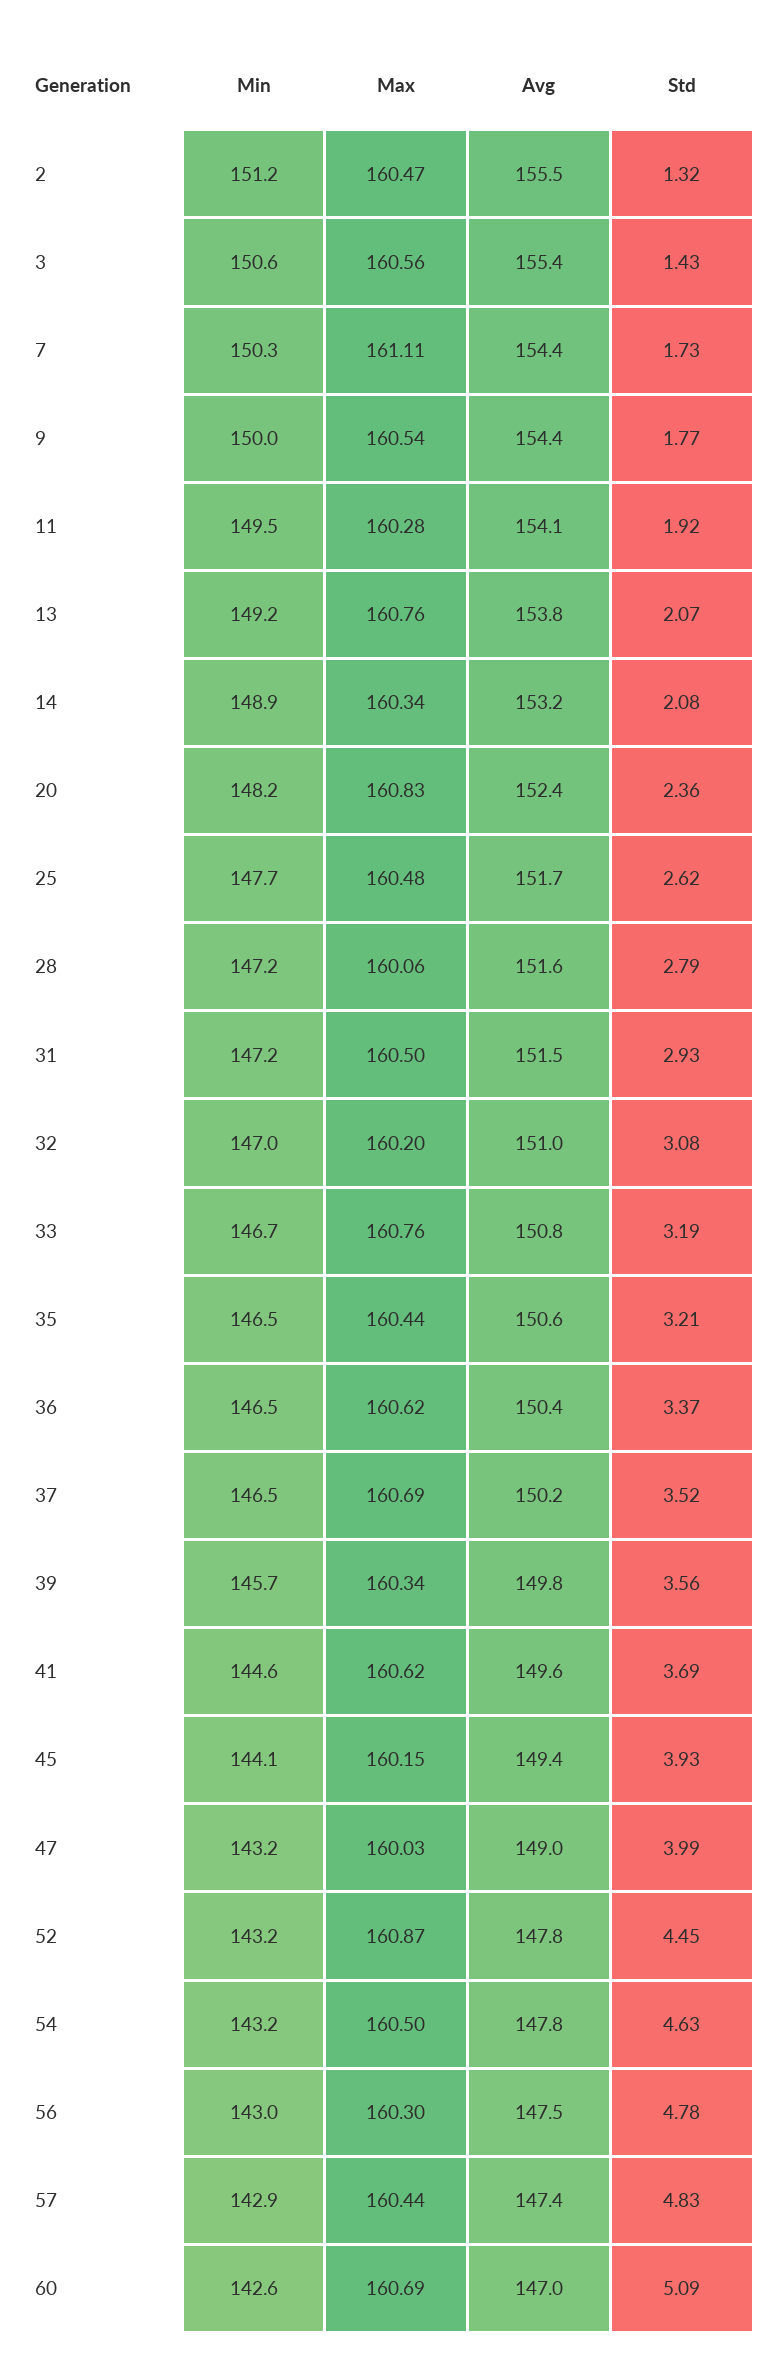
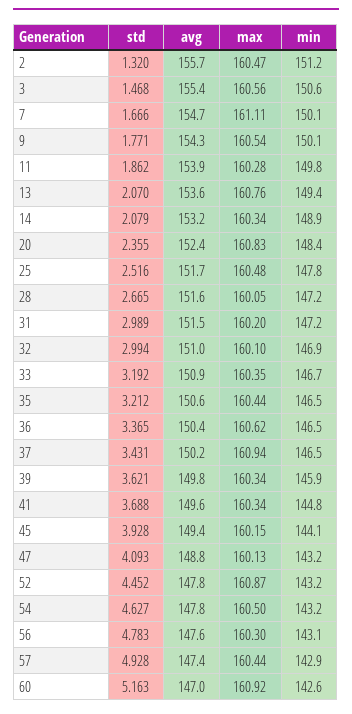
  {
    "Min": {
      "2": 151.2,
      "3": 150.6,
-     "7": 150.3,
+     "7": 150.1,
-     "9": 150,
+     "9": 150.1,
-     "11": 149.5,
+     "11": 149.8,
-     "13": 149.2,
+     "13": 149.4,
      "14": 148.9,
-     "20": 148.2,
+     "20": 148.4,
-     "25": 147.7,
+     "25": 147.8,
      "28": 147.2,
      "31": 147.2,
-     "32": 147,
+     "32": 146.9,
      "33": 146.7,
      "35": 146.5,
      "36": 146.5,
      "37": 146.5,
-     "39": 145.7,
+     "39": 145.9,
-     "41": 144.6,
+     "41": 144.8,
      "45": 144.1,
      "47": 143.2,
      "52": 143.2,
      "54": 143.2,
-     "56": 143,
+     "56": 143.1,
      "57": 142.9,
      "60": 142.6
    },
    "Max": {
      "2": 160.47,
      "3": 160.56,
      "7": 161.11,
      "9": 160.54,
      "11": 160.28,
      "13": 160.76,
      "14": 160.34,
      "20": 160.83,
      "25": 160.48,
-     "28": 160.06,
+     "28": 160.05,
-     "31": 160.5,
+     "31": 160.2,
-     "32": 160.2,
+     "32": 160.1,
-     "33": 160.76,
+     "33": 160.35,
      "35": 160.44,
      "36": 160.62,
-     "37": 160.69,
+     "37": 160.94,
      "39": 160.34,
-     "41": 160.62,
+     "41": 160.34,
      "45": 160.15,
-     "47": 160.03,
+     "47": 160.13,
      "52": 160.87,
      "54": 160.5,
      "56": 160.3,
      "57": 160.44,
-     "60": 160.69
+     "60": 160.92
    },
    "Avg": {
-     "2": 155.5,
+     "2": 155.7,
      "3": 155.4,
-     "7": 154.4,
+     "7": 154.7,
-     "9": 154.4,
+     "9": 154.3,
-     "11": 154.1,
+     "11": 153.9,
-     "13": 153.8,
+     "13": 153.6,
      "14": 153.2,
      "20": 152.4,
      "25": 151.7,
      "28": 151.6,
      "31": 151.5,
      "32": 151,
-     "33": 150.8,
+     "33": 150.9,
      "35": 150.6,
      "36": 150.4,
      "37": 150.2,
      "39": 149.8,
      "41": 149.6,
      "45": 149.4,
-     "47": 149,
+     "47": 148.8,
      "52": 147.8,
      "54": 147.8,
-     "56": 147.5,
+     "56": 147.6,
      "57": 147.4,
      "60": 147
    },
    "Std": {
      "2": 1.32,
-     "3": 1.43,
+     "3": 1.468,
-     "7": 1.73,
+     "7": 1.666,
      "9": 1.771,
-     "11": 1.92,
+     "11": 1.862,
      "13": 2.07,
      "14": 2.079,
      "20": 2.355,
-     "25": 2.62,
+     "25": 2.516,
-     "28": 2.79,
+     "28": 2.665,
-     "31": 2.93,
+     "31": 2.989,
-     "32": 3.08,
+     "32": 2.994,
      "33": 3.192,
      "35": 3.212,
      "36": 3.365,
-     "37": 3.52,
+     "37": 3.431,
-     "39": 3.56,
+     "39": 3.621,
      "41": 3.688,
      "45": 3.928,
-     "47": 3.99,
+     "47": 4.093,
      "52": 4.452,
      "54": 4.627,
      "56": 4.783,
-     "57": 4.83,
+     "57": 4.928,
-     "60": 5.09
+     "60": 5.163
    }
  }

